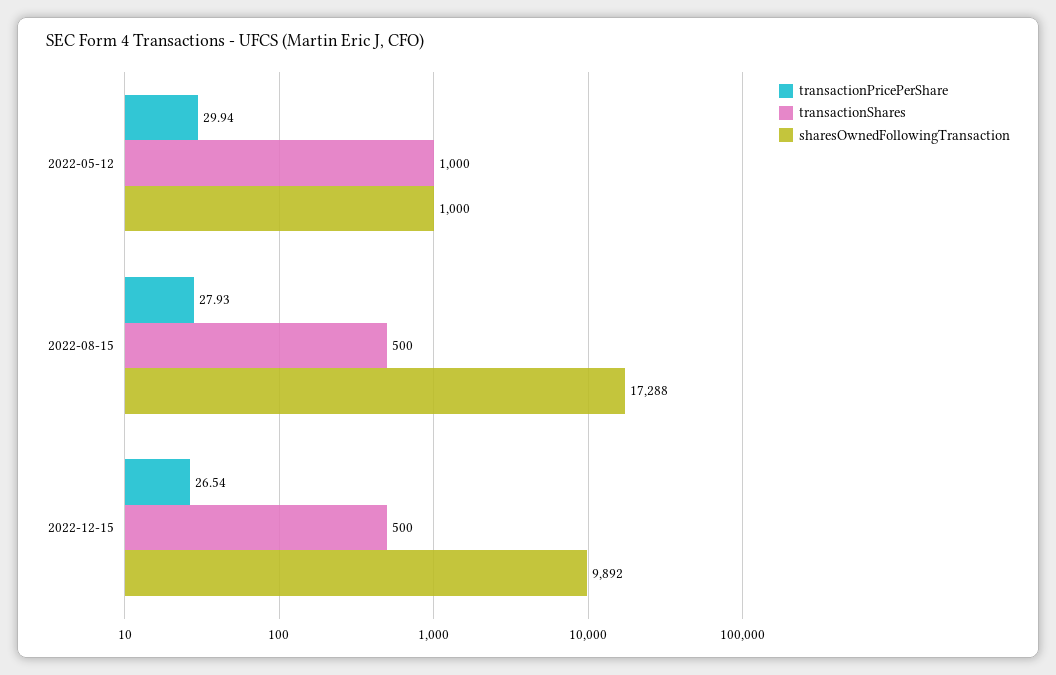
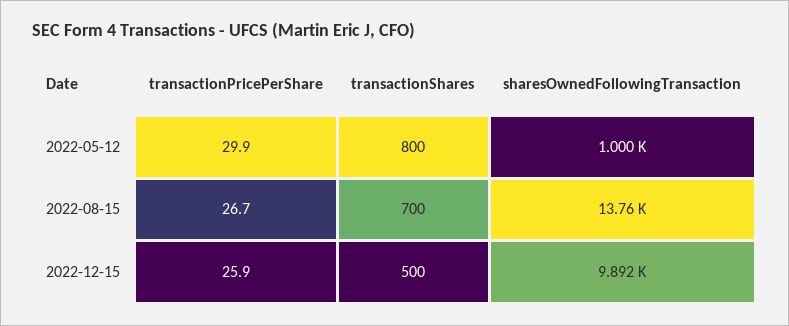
  {
    "transactionPricePerShare": {
      "2022-05-12": 29.94,
-     "2022-08-15": 27.93,
+     "2022-08-15": 26.7,
-     "2022-12-15": 26.54
+     "2022-12-15": 25.9
    },
    "transactionShares": {
-     "2022-05-12": 1000,
+     "2022-05-12": 800,
-     "2022-08-15": 500,
+     "2022-08-15": 700,
      "2022-12-15": 500
    },
    "sharesOwnedFollowingTransaction": {
      "2022-05-12": 1000,
-     "2022-08-15": 17288,
+     "2022-08-15": 13760,
      "2022-12-15": 9892
    }
  }

